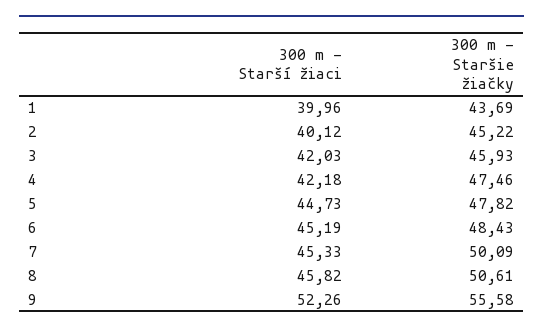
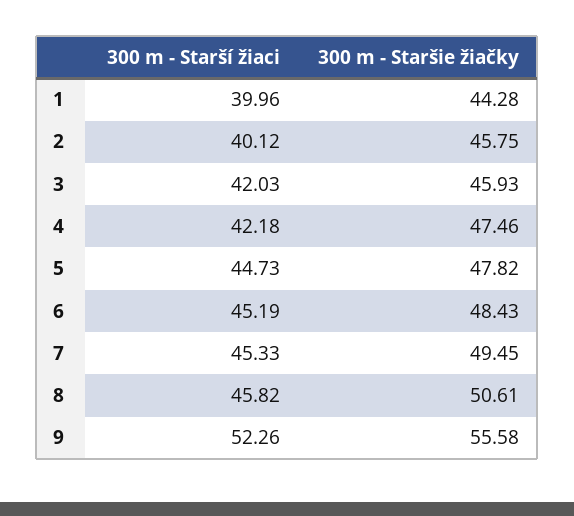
  {
    "300 m - Starší žiaci": {
      "1": 39.96,
      "2": 40.12,
      "3": 42.03,
      "4": 42.18,
      "5": 44.73,
      "6": 45.19,
      "7": 45.33,
      "8": 45.82,
      "9": 52.26
    },
    "300 m - Staršie žiačky": {
-     "1": 43.69,
+     "1": 44.28,
-     "2": 45.22,
+     "2": 45.75,
      "3": 45.93,
      "4": 47.46,
      "5": 47.82,
      "6": 48.43,
-     "7": 50.09,
+     "7": 49.45,
      "8": 50.61,
      "9": 55.58
    }
  }

